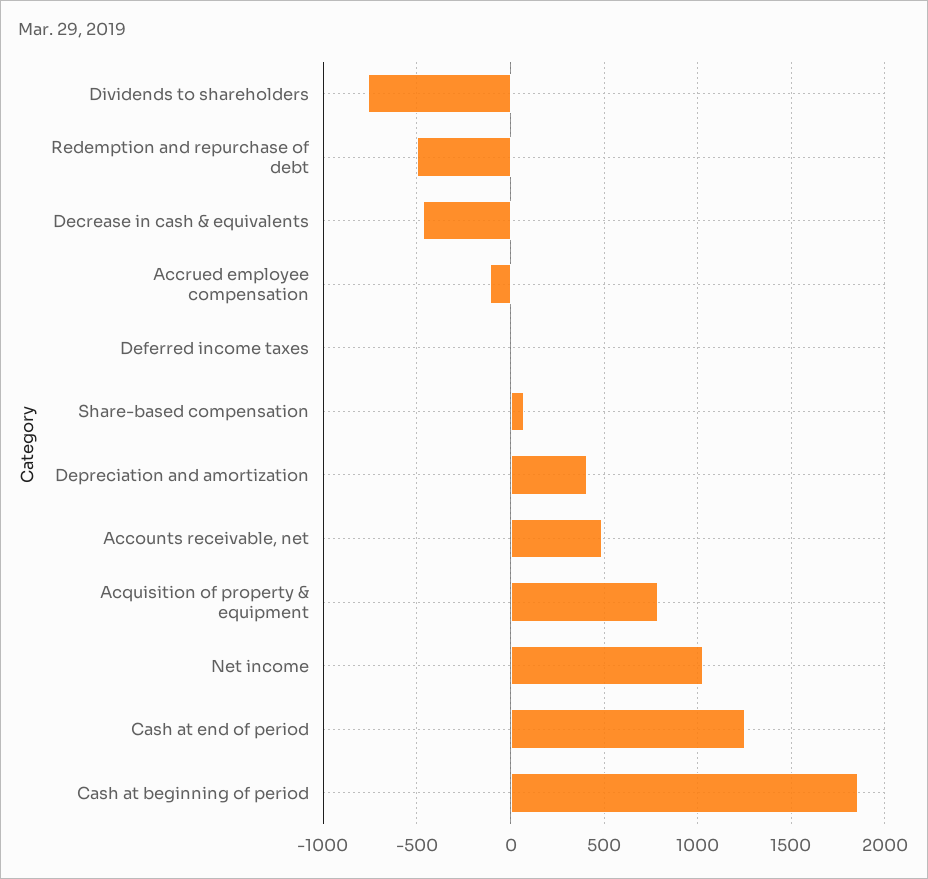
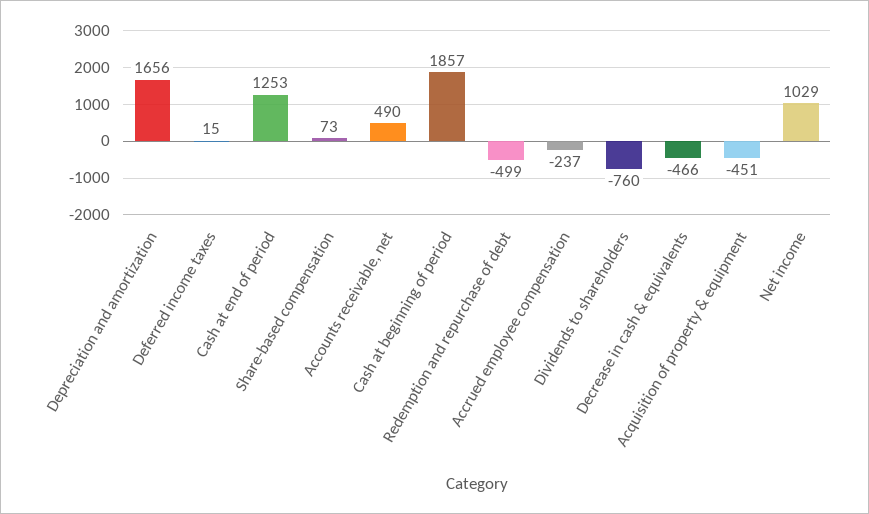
  {
    "Dividends to shareholders": -760,
    "Redemption and repurchase of debt": -499,
    "Decrease in cash & equivalents": -466,
-   "Accrued employee compensation": -100,
+   "Accrued employee compensation": -237,
    "Deferred income taxes": 15,
    "Share-based compensation": 73,
-   "Depreciation and amortization": 400,
+   "Depreciation and amortization": 1656,
    "Accounts receivable, net": 490,
-   "Acquisition of property & equipment": 800,
+   "Acquisition of property & equipment": -451,
    "Net income": 1029,
    "Cash at end of period": 1253,
    "Cash at beginning of period": 1857
  }

